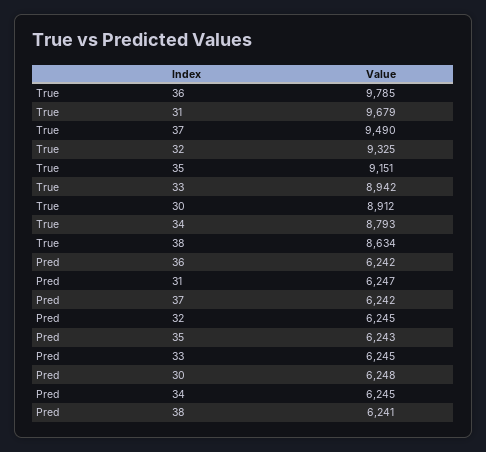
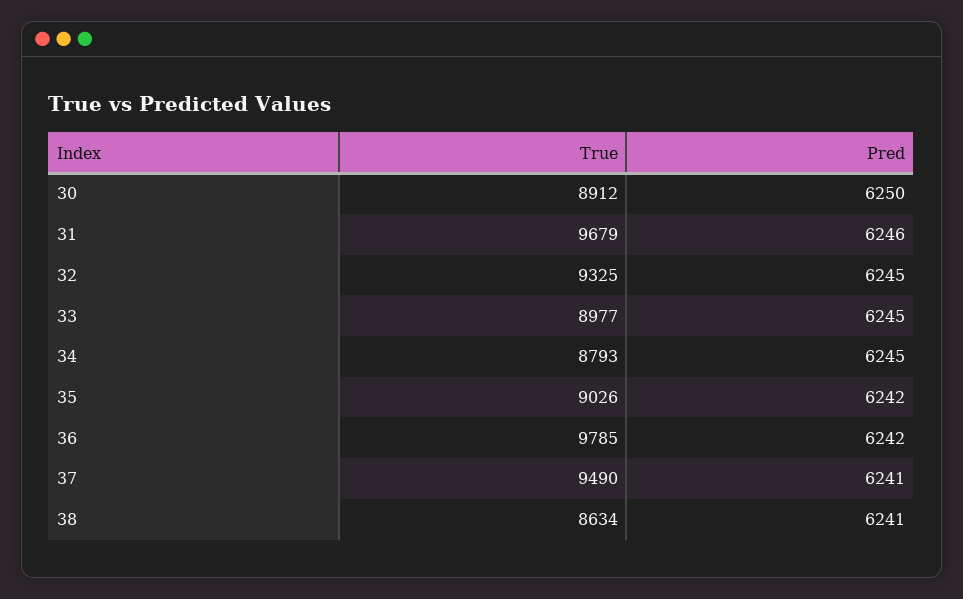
  {
    "True": {
      "36": 9785,
      "31": 9679,
      "37": 9490,
      "32": 9325,
-     "35": 9151,
+     "35": 9026,
-     "33": 8942,
+     "33": 8977,
      "30": 8912,
      "34": 8793,
      "38": 8634
    },
    "Pred": {
      "36": 6242,
-     "31": 6247,
+     "31": 6246,
-     "37": 6242,
+     "37": 6241,
      "32": 6245,
-     "35": 6243,
+     "35": 6242,
      "33": 6245,
-     "30": 6248,
+     "30": 6250,
      "34": 6245,
      "38": 6241
    }
  }

